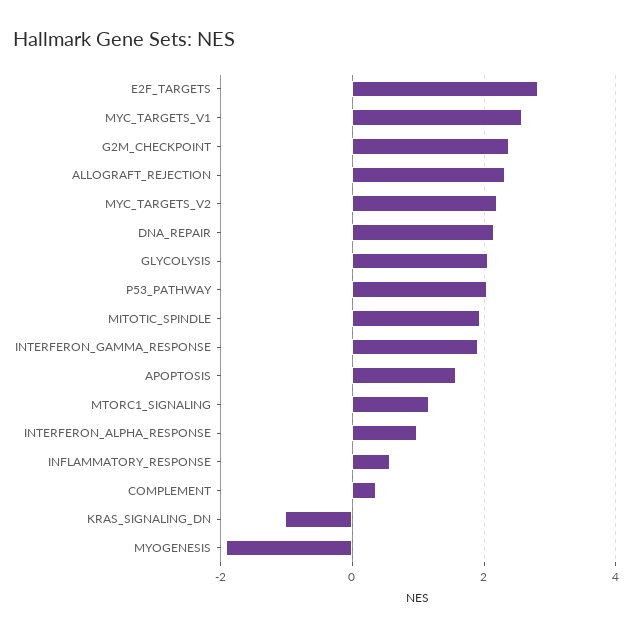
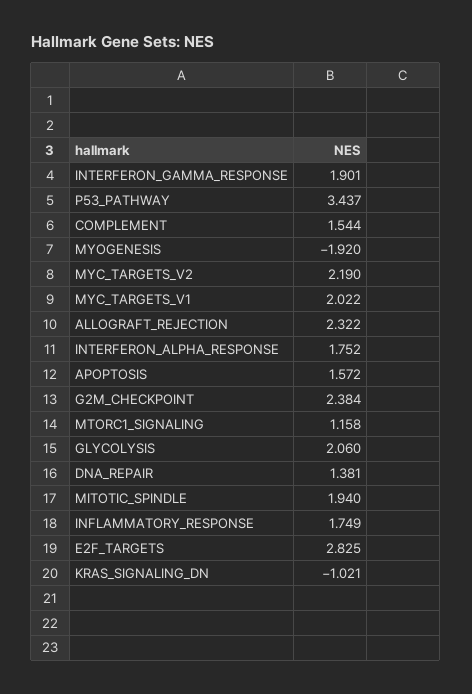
  {
    "E2F_TARGETS": 2.825,
-   "MYC_TARGETS_V1": 2.6,
+   "MYC_TARGETS_V1": 2.022,
    "G2M_CHECKPOINT": 2.384,
    "ALLOGRAFT_REJECTION": 2.322,
    "MYC_TARGETS_V2": 2.19,
-   "DNA_REPAIR": 2.2,
+   "DNA_REPAIR": 1.381,
    "GLYCOLYSIS": 2.06,
-   "P53_PATHWAY": 2,
+   "P53_PATHWAY": 3.437,
    "MITOTIC_SPINDLE": 1.94,
    "INTERFERON_GAMMA_RESPONSE": 1.901,
    "APOPTOSIS": 1.572,
    "MTORC1_SIGNALING": 1.158,
-   "INTERFERON_ALPHA_RESPONSE": 1,
+   "INTERFERON_ALPHA_RESPONSE": 1.752,
-   "INFLAMMATORY_RESPONSE": 0.6,
+   "INFLAMMATORY_RESPONSE": 1.749,
-   "COMPLEMENT": 0.4,
+   "COMPLEMENT": 1.544,
    "KRAS_SIGNALING_DN": -1.021,
    "MYOGENESIS": -1.92
  }

